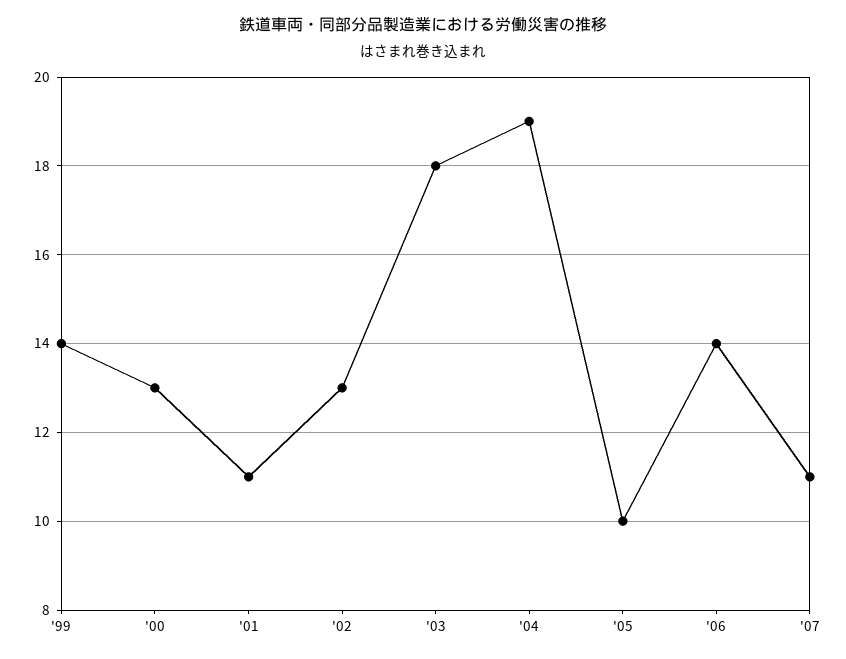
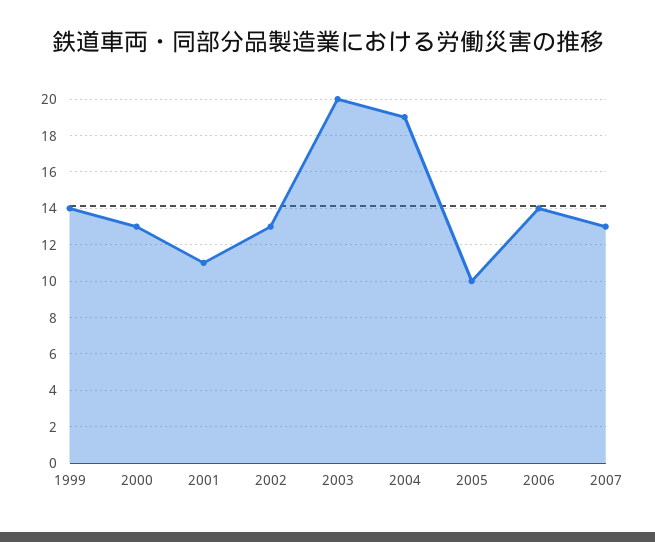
  {
    "'99": 14,
    "'00": 13,
    "'01": 11,
    "'02": 13,
-   "'03": 18,
+   "'03": 20,
    "'04": 19,
    "'05": 10,
    "'06": 14,
-   "'07": 11
+   "'07": 13
  }

